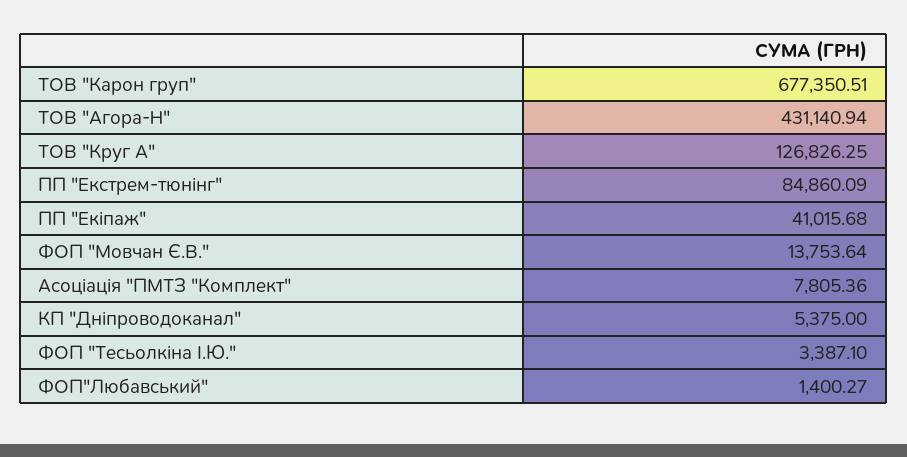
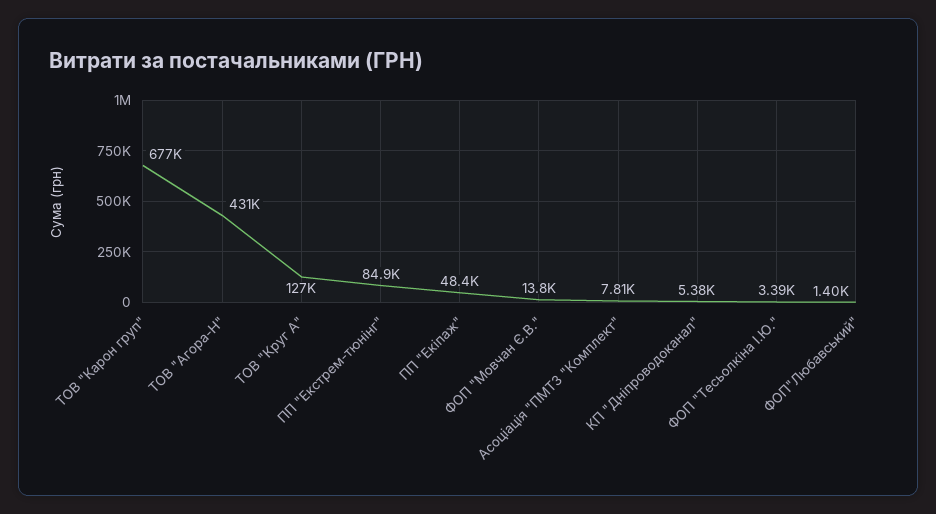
  {
    "ТОВ \"Карон груп\"": 677350.51,
    "ТОВ \"Агора-Н\"": 431140.94,
    "ТОВ \"Круг А\"": 126826.25,
    "ПП \"Екстрем-тюнінг\"": 84860.09,
-   "ПП \"Екіпаж\"": 41015.68,
+   "ПП \"Екіпаж\"": 48400,
    "ФОП \"Мовчан Є.В.\"": 13753.64,
    "Асоціація \"ПМТЗ \"Комплект\"": 7805.36,
    "КП \"Дніпроводоканал\"": 5375,
    "ФОП \"Тесьолкіна І.Ю.\"": 3387.1,
    "ФОП\"Любавський\"": 1400.27
  }

